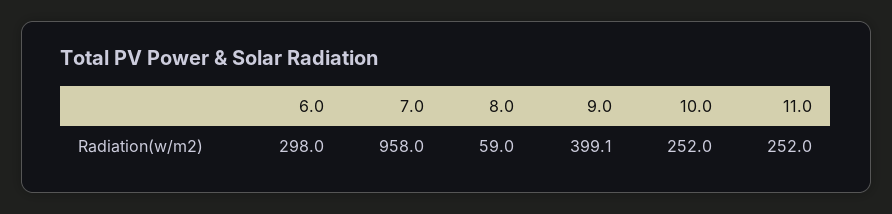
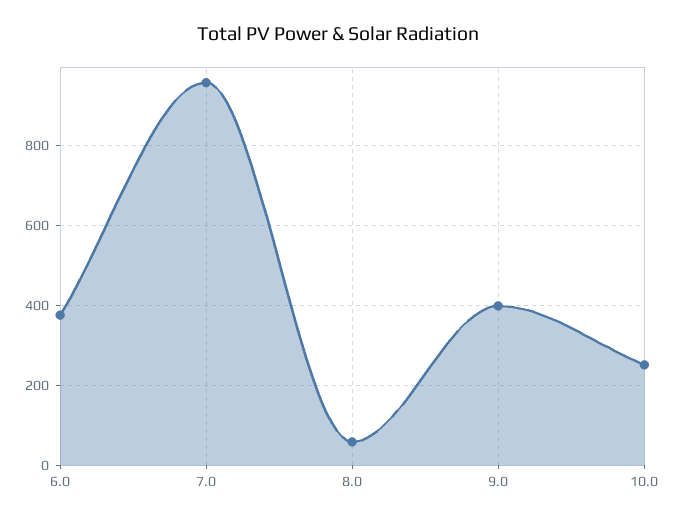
  {
-   "6.0": 298,
+   "6.0": 380,
    "7.0": 958,
    "8.0": 59,
    "9.0": 399.1,
-   "10.0": 252,
+   "10.0": 252
-   "11.0": 252
  }

